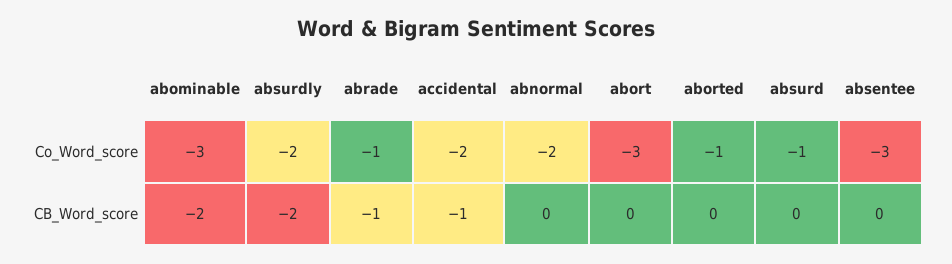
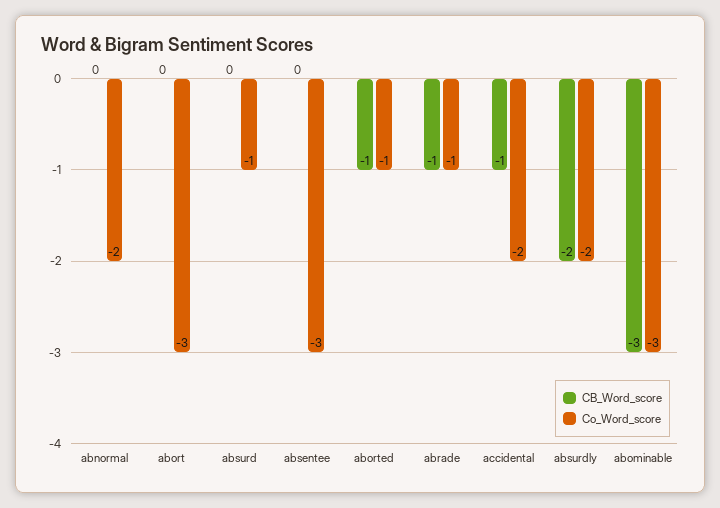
  {
    "Co_Word_score": {
      "abominable": -3,
      "absurdly": -2,
      "abrade": -1,
      "accidental": -2,
      "abnormal": -2,
      "abort": -3,
      "aborted": -1,
      "absurd": -1,
      "absentee": -3
    },
    "CB_Word_score": {
-     "abominable": -2,
+     "abominable": -3,
      "absurdly": -2,
      "abrade": -1,
      "accidental": -1,
      "abnormal": 0,
      "abort": 0,
-     "aborted": 0,
+     "aborted": -1,
      "absurd": 0,
      "absentee": 0
    }
  }

